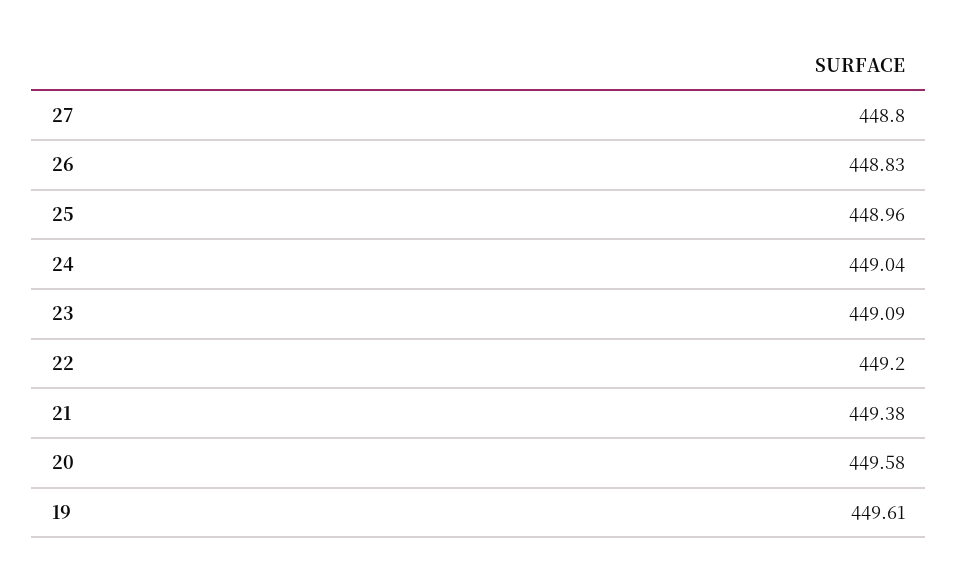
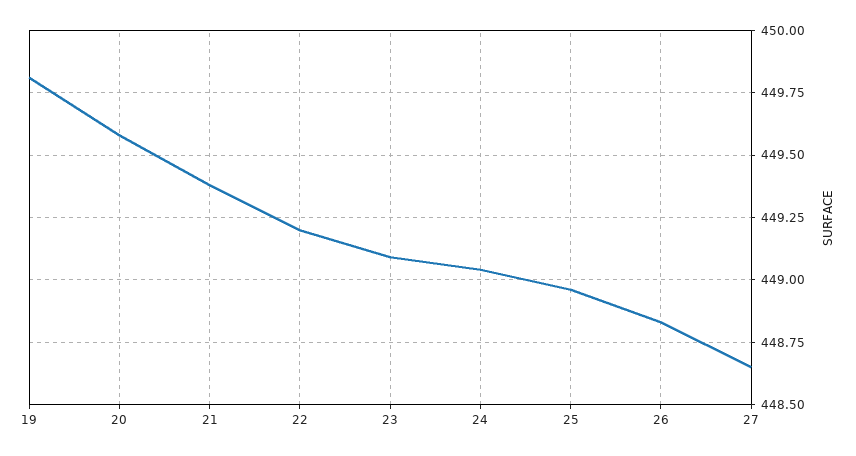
  {
-   "27": 448.8,
+   "27": 448.65,
    "26": 448.83,
    "25": 448.96,
    "24": 449.04,
    "23": 449.09,
    "22": 449.2,
    "21": 449.38,
    "20": 449.58,
-   "19": 449.61
+   "19": 449.8
  }

